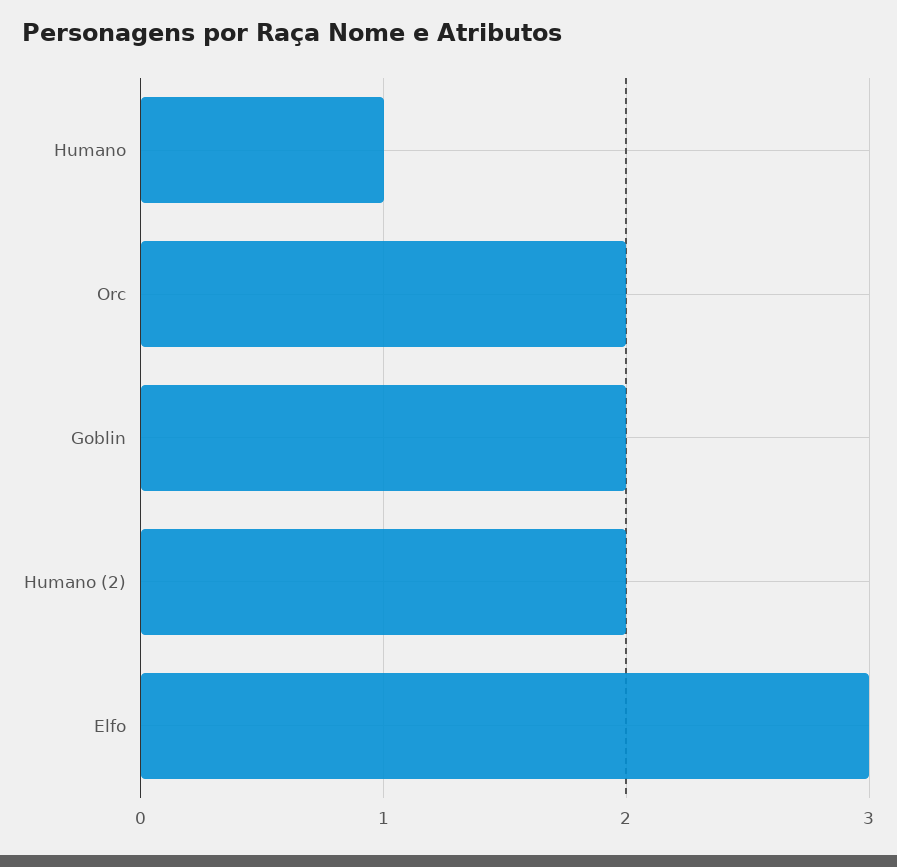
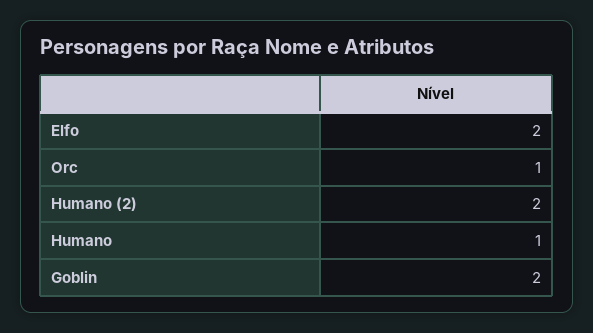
  {
    "Humano": 1,
-   "Orc": 2,
+   "Orc": 1,
    "Goblin": 2,
    "Humano (2)": 2,
-   "Elfo": 3
+   "Elfo": 2
  }

